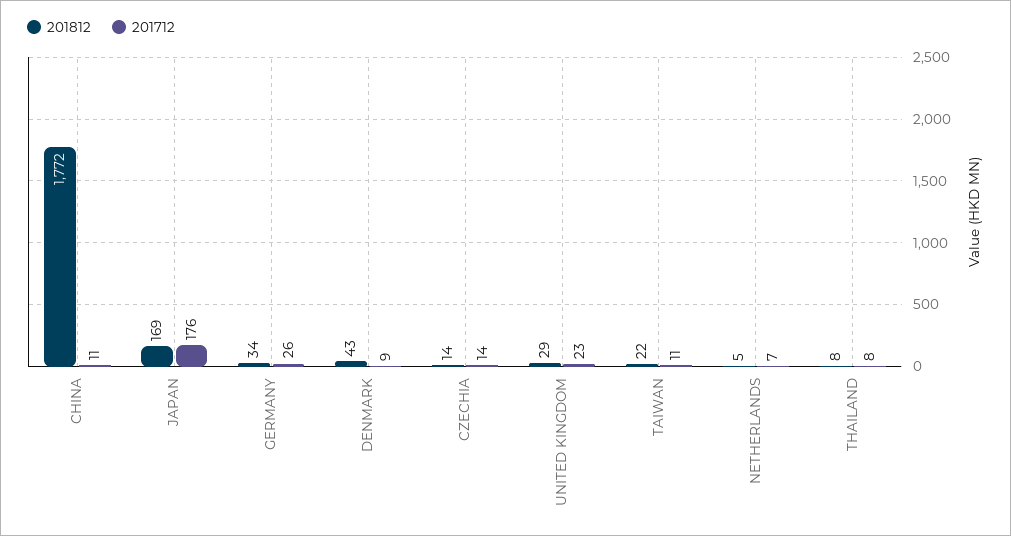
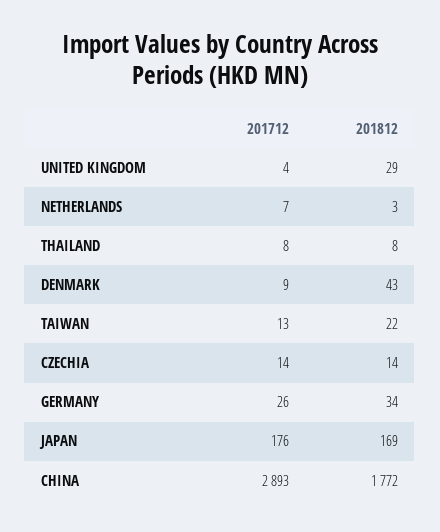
  {
    "201812": {
      "CHINA": 1772,
      "JAPAN": 169,
      "GERMANY": 34,
      "DENMARK": 43,
      "CZECHIA": 14,
      "UNITED KINGDOM": 29,
      "TAIWAN": 22,
-     "NETHERLANDS": 5,
+     "NETHERLANDS": 3,
      "THAILAND": 8
    },
    "201712": {
-     "CHINA": 11,
+     "CHINA": 2893,
      "JAPAN": 176,
      "GERMANY": 26,
      "DENMARK": 9,
      "CZECHIA": 14,
-     "UNITED KINGDOM": 23,
+     "UNITED KINGDOM": 4,
-     "TAIWAN": 11,
+     "TAIWAN": 13,
      "NETHERLANDS": 7,
      "THAILAND": 8
    }
  }

